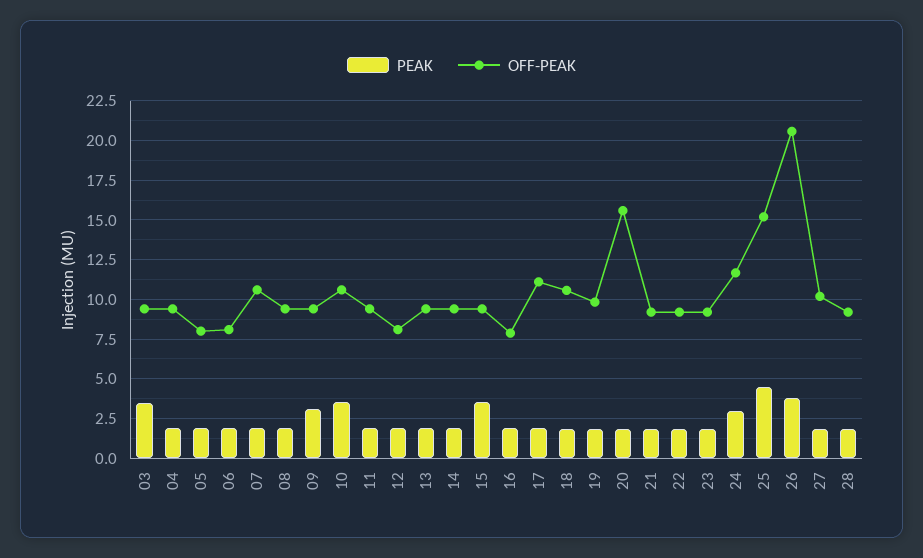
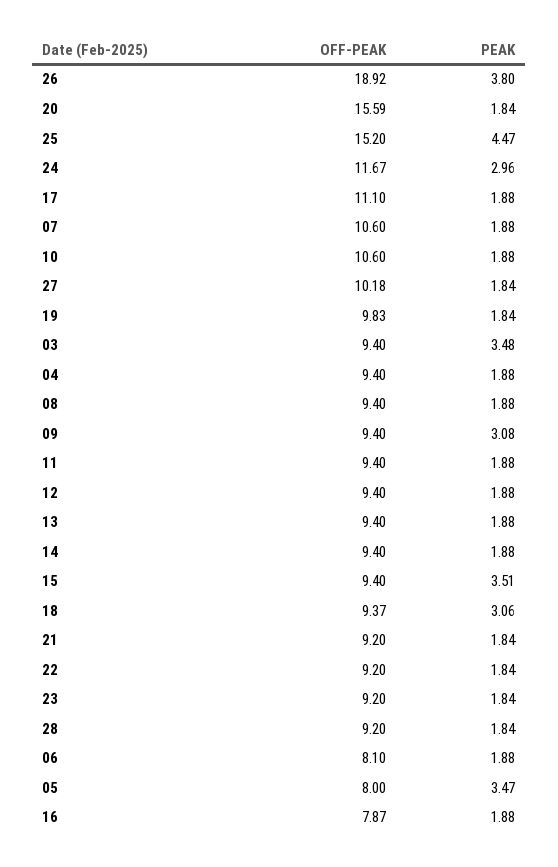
  {
    "PEAK": {
      "03": 3.48,
      "04": 1.88,
-     "05": 2,
+     "05": 3.47,
      "06": 1.88,
      "07": 1.88,
      "08": 1.88,
      "09": 3.08,
-     "10": 3.5,
+     "10": 1.88,
      "11": 1.88,
      "12": 1.88,
      "13": 1.88,
      "14": 1.88,
      "15": 3.51,
      "16": 1.88,
      "17": 1.88,
-     "18": 2,
+     "18": 3.06,
      "19": 1.84,
      "20": 1.84,
      "21": 1.84,
      "22": 1.84,
      "23": 1.84,
      "24": 2.96,
      "25": 4.47,
      "26": 3.8,
      "27": 1.84,
      "28": 1.84
    },
    "OFF-PEAK": {
      "03": 9.4,
      "04": 9.4,
      "05": 8,
      "06": 8.1,
      "07": 10.6,
      "08": 9.4,
      "09": 9.4,
      "10": 10.6,
      "11": 9.4,
-     "12": 8,
+     "12": 9.4,
      "13": 9.4,
      "14": 9.4,
      "15": 9.4,
      "16": 7.87,
      "17": 11.1,
-     "18": 10.5,
+     "18": 9.37,
      "19": 9.83,
      "20": 15.59,
      "21": 9.2,
      "22": 9.2,
      "23": 9.2,
      "24": 11.67,
      "25": 15.2,
-     "26": 20.5,
+     "26": 18.92,
      "27": 10.18,
      "28": 9.2
    }
  }

